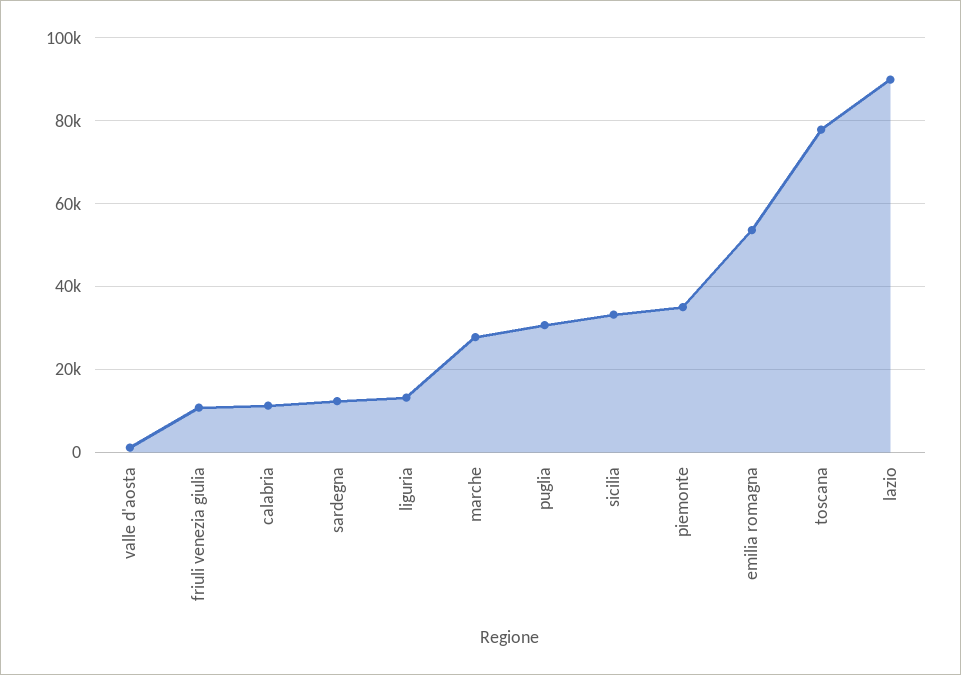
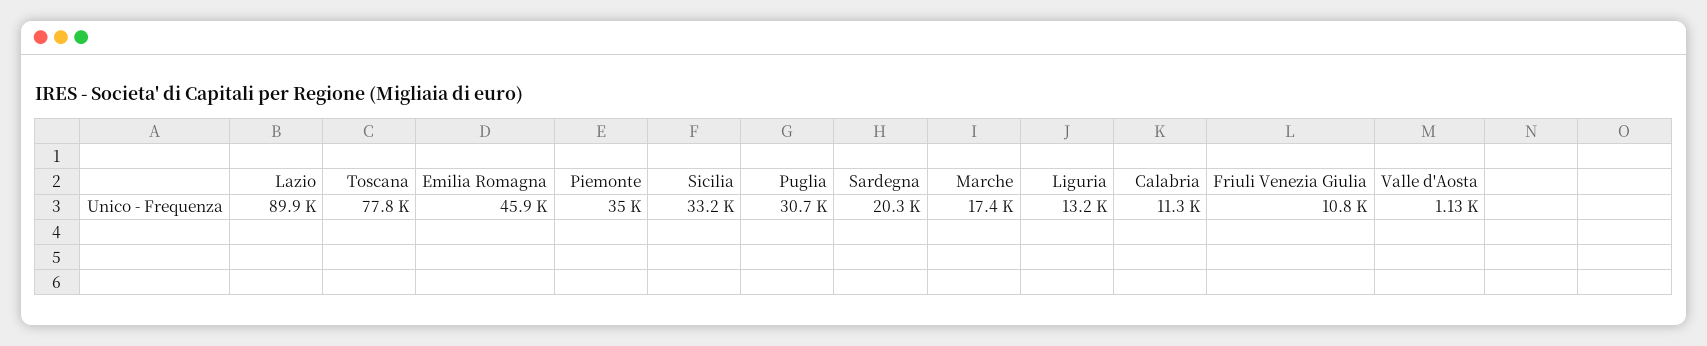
  {
    "valle d'aosta": 1130,
    "friuli venezia giulia": 10800,
    "calabria": 11300,
-   "sardegna": 12000,
+   "sardegna": 20300,
    "liguria": 13200,
-   "marche": 28000,
+   "marche": 17400,
    "puglia": 30700,
    "sicilia": 33200,
    "piemonte": 35000,
-   "emilia romagna": 54000,
+   "emilia romagna": 45900,
    "toscana": 77800,
    "lazio": 89900
  }

